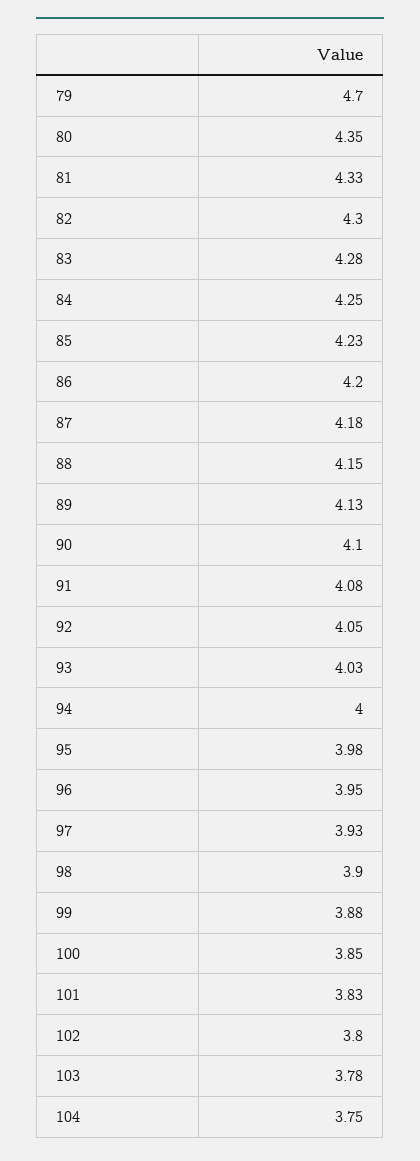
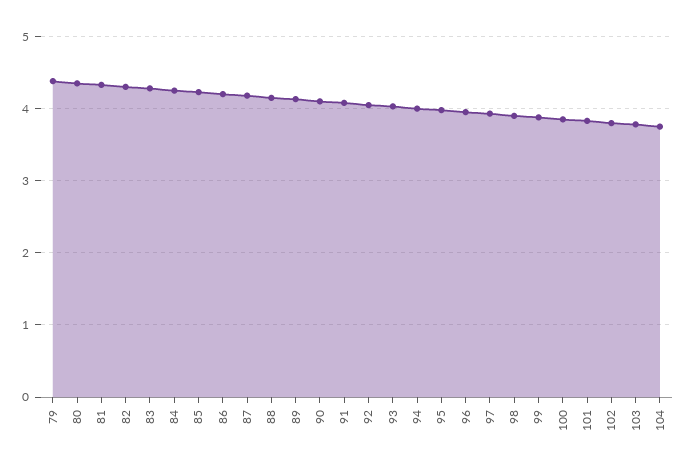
  {
-   "79": 4.7,
+   "79": 4.4,
    "80": 4.35,
    "81": 4.33,
    "82": 4.3,
    "83": 4.28,
    "84": 4.25,
    "85": 4.23,
    "86": 4.2,
    "87": 4.18,
    "88": 4.15,
    "89": 4.13,
    "90": 4.1,
    "91": 4.08,
    "92": 4.05,
    "93": 4.03,
    "94": 4,
    "95": 3.98,
    "96": 3.95,
    "97": 3.93,
    "98": 3.9,
    "99": 3.88,
    "100": 3.85,
    "101": 3.83,
    "102": 3.8,
    "103": 3.78,
    "104": 3.75
  }

